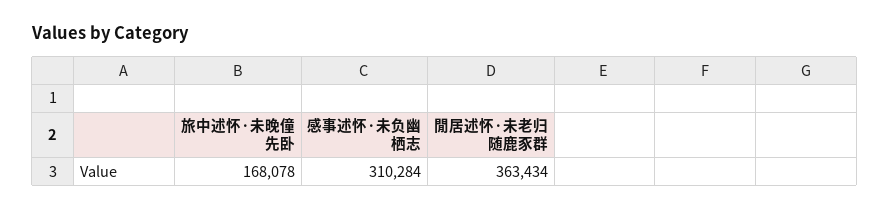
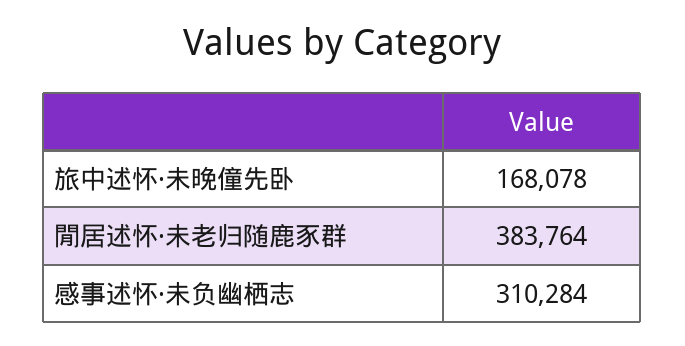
  {
    "旅中述怀·未晚僮先卧": 168078,
    "感事述怀·未负幽栖志": 310284,
-   "閒居述怀·未老归随鹿豕群": 363434
+   "閒居述怀·未老归随鹿豕群": 383764
  }

